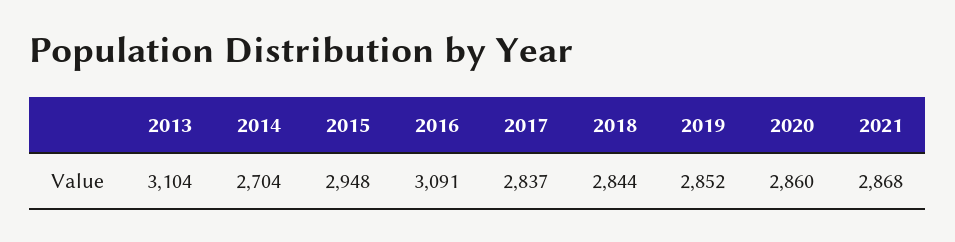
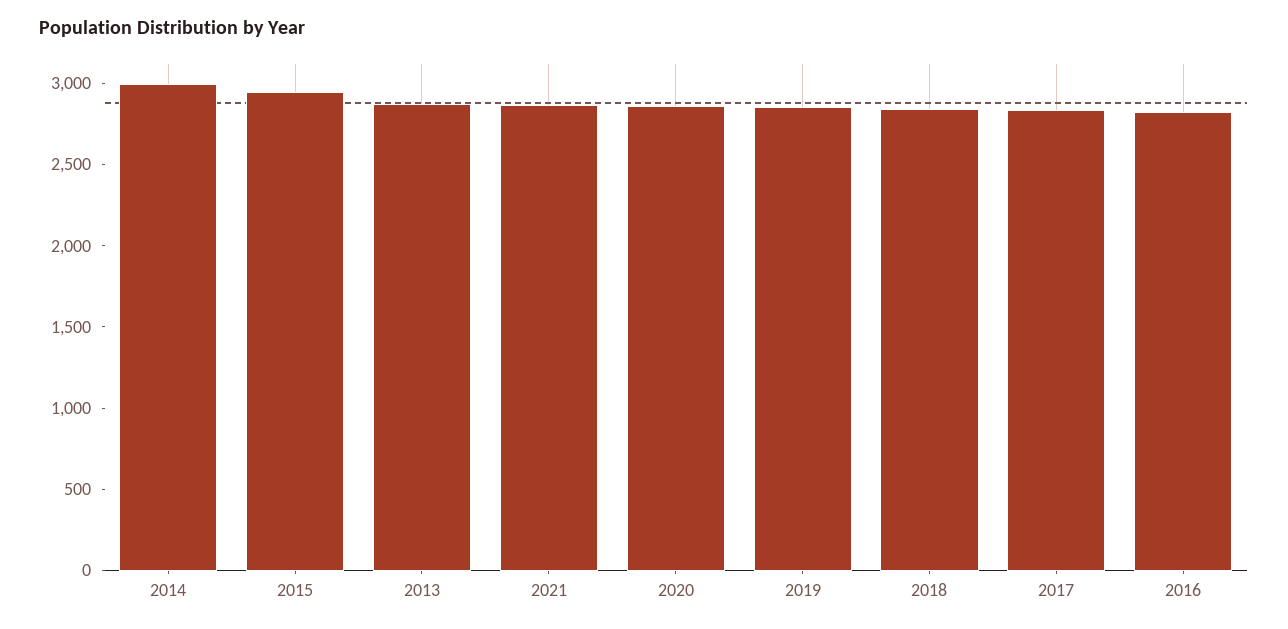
  {
-   "2013": 3104,
+   "2013": 2900,
-   "2014": 2704,
+   "2014": 3000,
    "2015": 2948,
-   "2016": 3091,
+   "2016": 2800,
    "2017": 2837,
    "2018": 2844,
    "2019": 2852,
    "2020": 2860,
    "2021": 2868
  }

